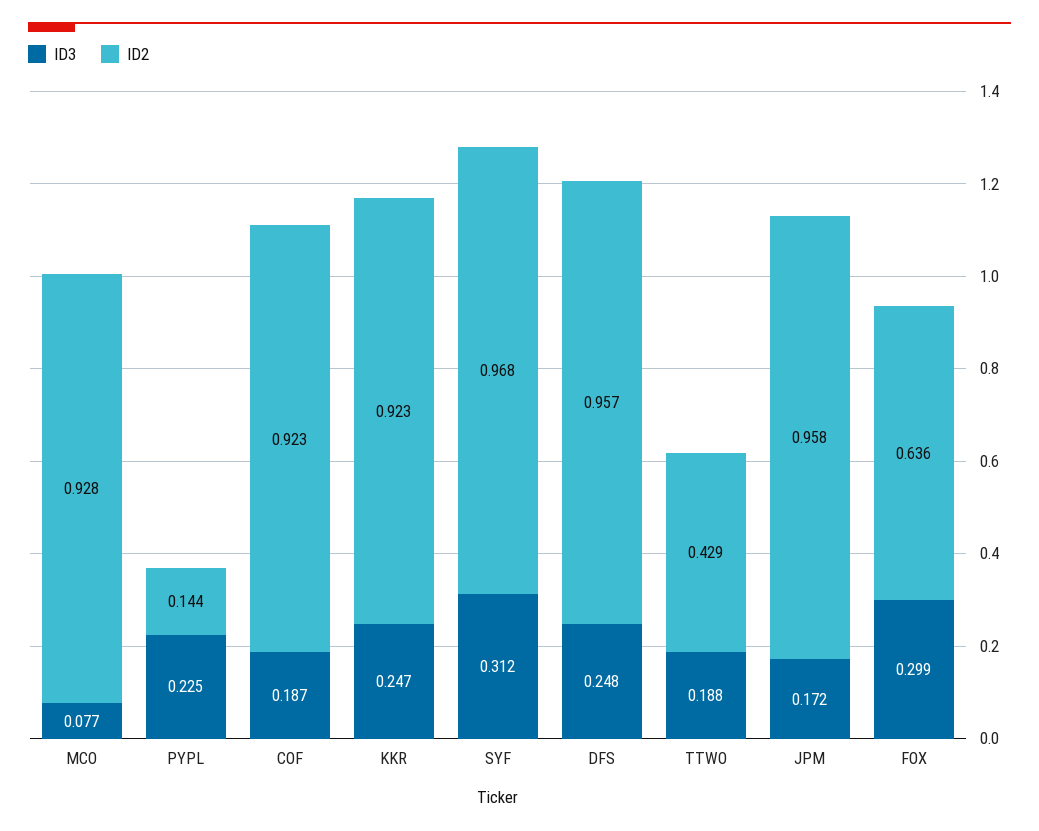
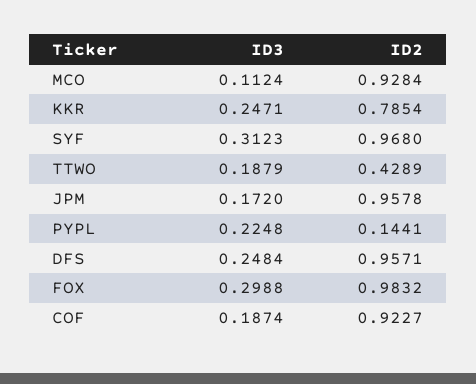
  {
    "ID3": {
-     "MCO": 0.077,
+     "MCO": 0.1124,
      "PYPL": 0.2248,
      "COF": 0.1874,
      "KKR": 0.2471,
      "SYF": 0.3123,
      "DFS": 0.2484,
      "TTWO": 0.1879,
      "JPM": 0.172,
      "FOX": 0.2988
    },
    "ID2": {
      "MCO": 0.9284,
      "PYPL": 0.1441,
      "COF": 0.9227,
-     "KKR": 0.923,
+     "KKR": 0.7854,
      "SYF": 0.968,
      "DFS": 0.9571,
      "TTWO": 0.4289,
      "JPM": 0.9578,
-     "FOX": 0.636
+     "FOX": 0.9832
    }
  }

